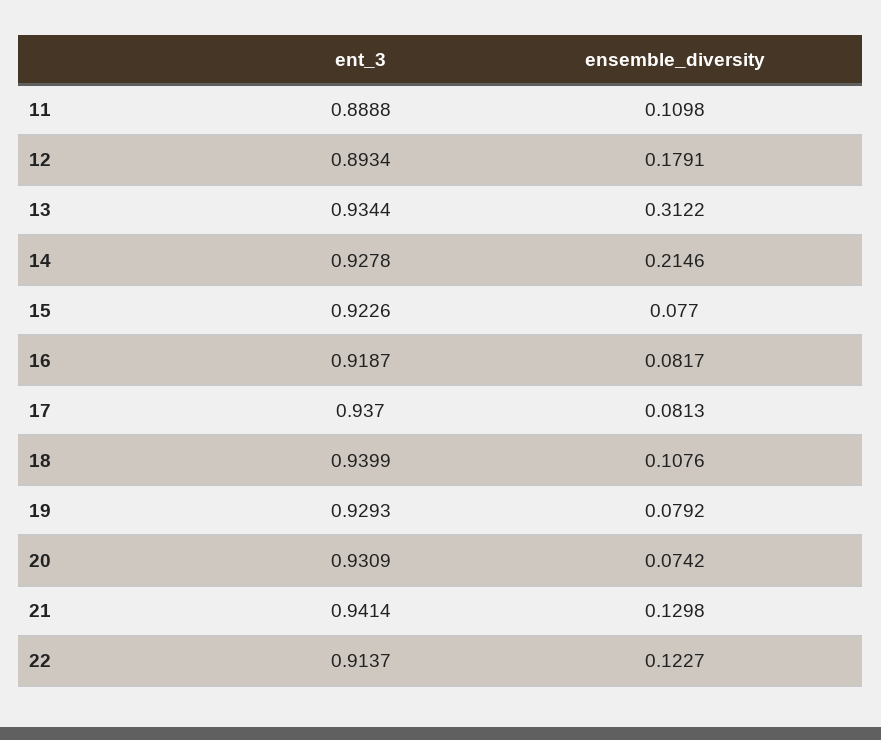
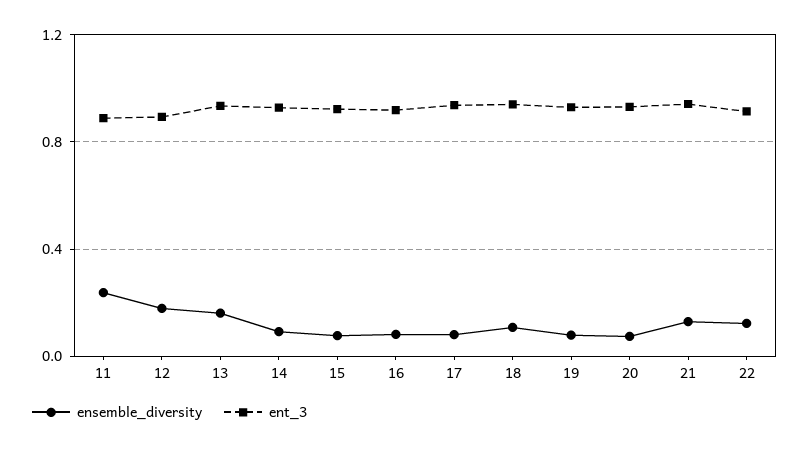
  {
    "ent_3": {
      "11": 0.8888,
      "12": 0.8934,
      "13": 0.9344,
      "14": 0.9278,
      "15": 0.9226,
      "16": 0.9187,
      "17": 0.937,
      "18": 0.9399,
      "19": 0.9293,
      "20": 0.9309,
      "21": 0.9414,
      "22": 0.9137
    },
    "ensemble_diversity": {
-     "11": 0.1098,
+     "11": 0.25,
      "12": 0.1791,
-     "13": 0.3122,
+     "13": 0.15,
-     "14": 0.2146,
+     "14": 0.1,
      "15": 0.077,
      "16": 0.0817,
      "17": 0.0813,
      "18": 0.1076,
      "19": 0.0792,
      "20": 0.0742,
      "21": 0.1298,
      "22": 0.1227
    }
  }

